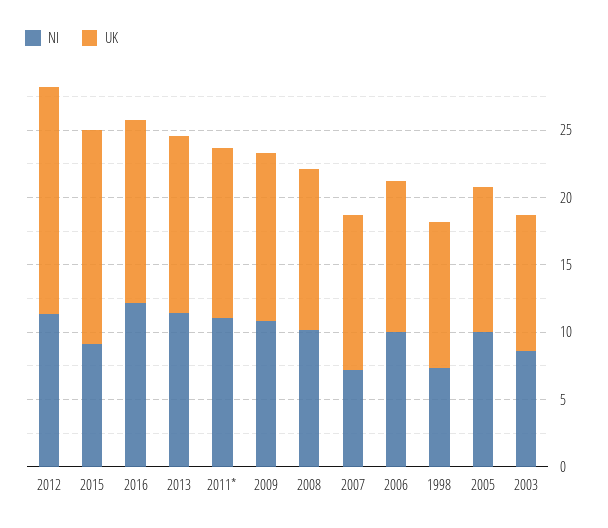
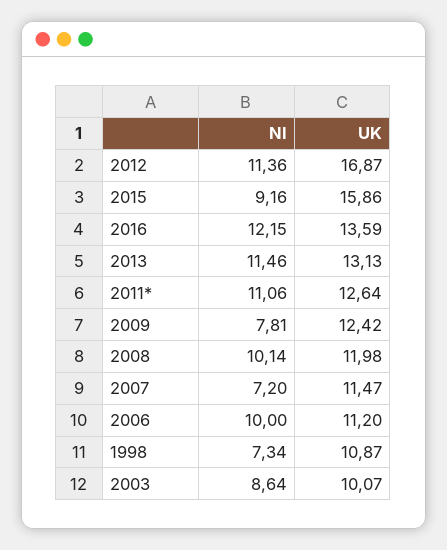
  {
    "NI": {
      "2012": 11.36,
      "2015": 9.16,
      "2016": 12.15,
      "2013": 11.46,
      "2011*": 11.06,
-     "2009": 11,
+     "2009": 7.81,
      "2008": 10.14,
      "2007": 7.2,
      "2006": 10,
      "1998": 7.34,
-     "2005": 10,
      "2003": 8.64
    },
    "UK": {
      "2012": 16.87,
      "2015": 15.86,
      "2016": 13.59,
      "2013": 13.13,
      "2011*": 12.64,
      "2009": 12.42,
      "2008": 11.98,
      "2007": 11.47,
      "2006": 11.2,
      "1998": 10.87,
-     "2005": 11,
      "2003": 10.07
    }
  }

